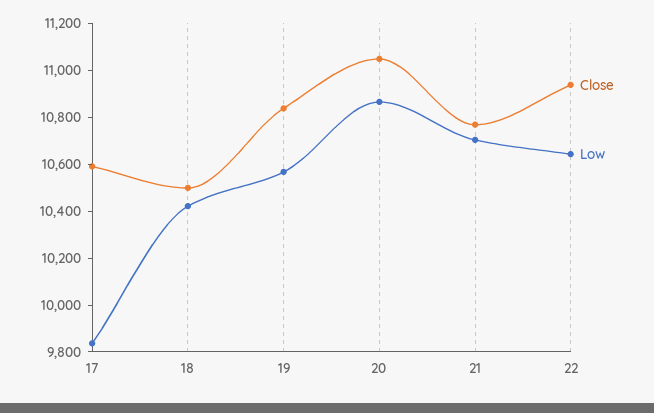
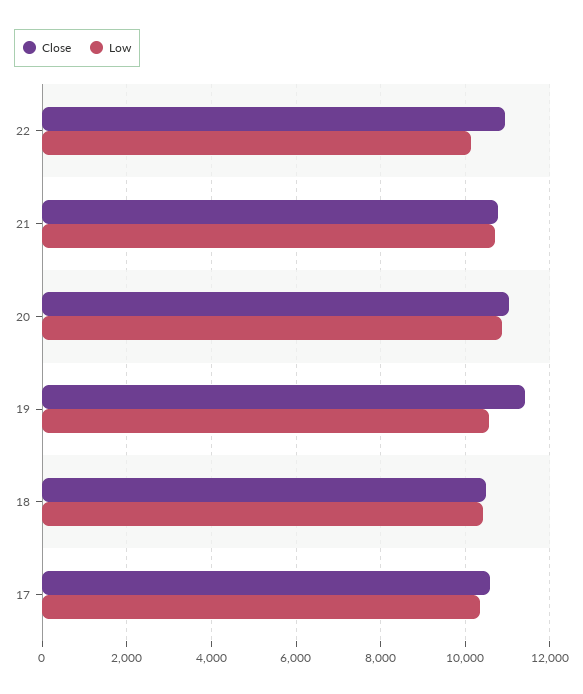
  {
    "Close": {
      "17": 10600,
      "18": 10500,
-     "19": 10850,
+     "19": 11400,
      "20": 11050,
      "21": 10750,
      "22": 10950
    },
    "Low": {
-     "17": 9850,
+     "17": 10400,
      "18": 10400,
      "19": 10550,
      "20": 10850,
      "21": 10700,
-     "22": 10650
+     "22": 10200
    }
  }

